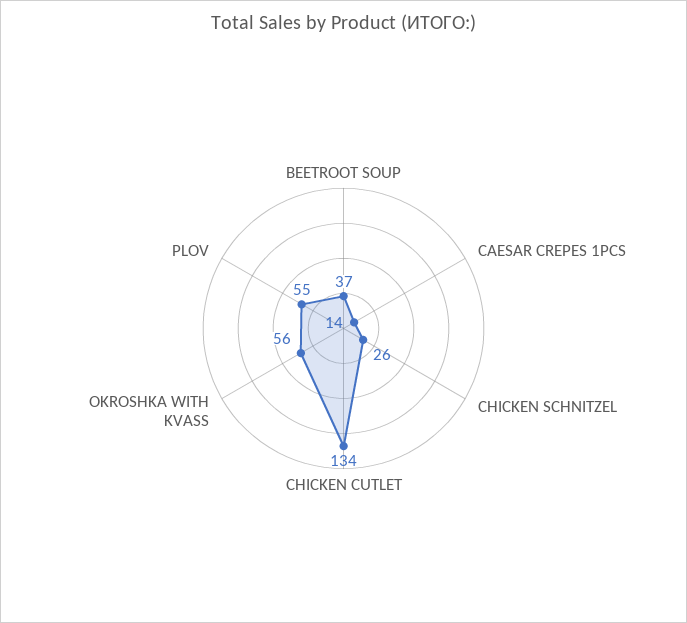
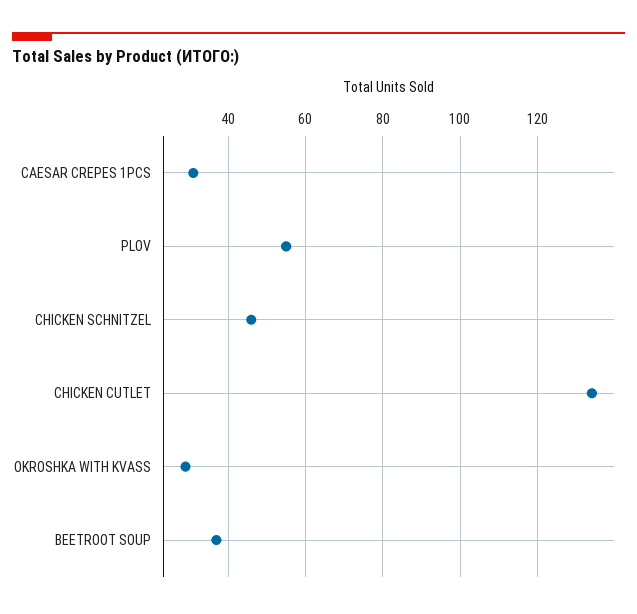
  {
    "BEETROOT SOUP": 37,
-   "CAESAR CREPES 1PCS": 14,
+   "CAESAR CREPES 1PCS": 30,
-   "CHICKEN SCHNITZEL": 26,
+   "CHICKEN SCHNITZEL": 45,
    "CHICKEN CUTLET": 134,
-   "OKROSHKA WITH KVASS": 56,
+   "OKROSHKA WITH KVASS": 30,
    "PLOV": 55
  }

